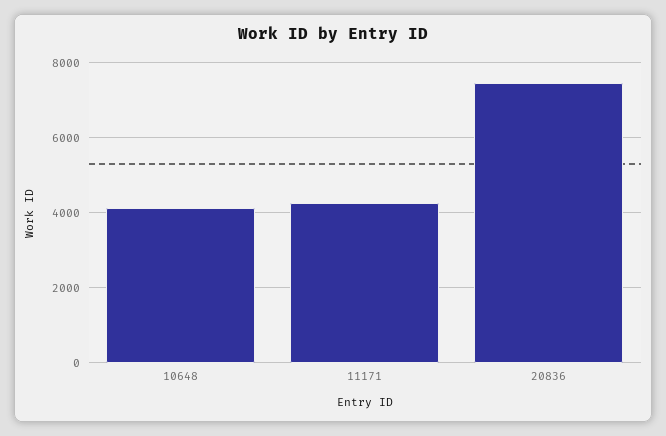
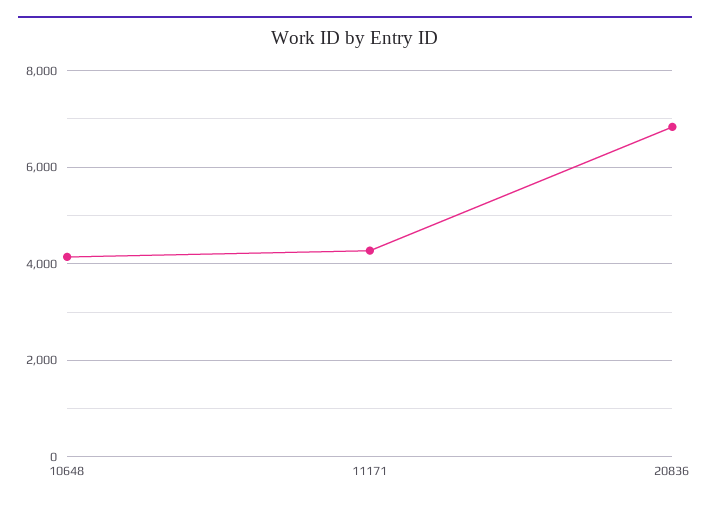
  {
    "10648": 4200,
    "11171": 4200,
-   "20836": 7400
+   "20836": 6800
  }

